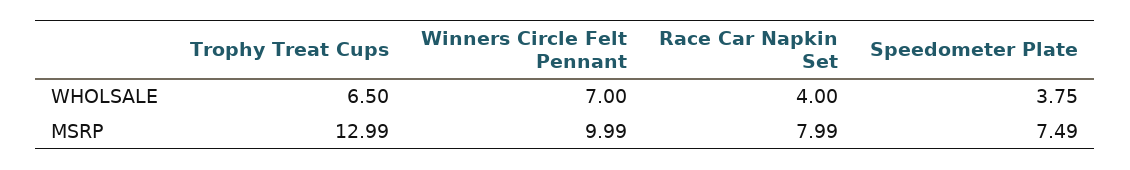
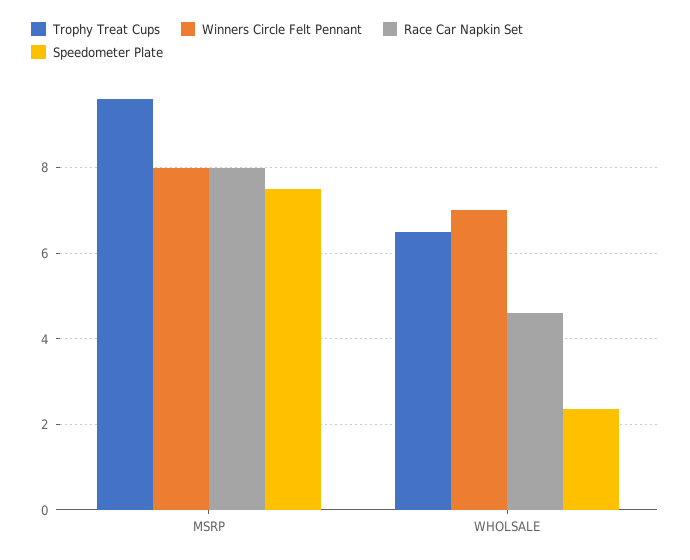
  {
    "Trophy Treat Cups": {
      "WHOLSALE": 6.5,
-     "MSRP": 12.99
+     "MSRP": 9.6
    },
    "Winners Circle Felt Pennant": {
      "WHOLSALE": 7,
-     "MSRP": 9.99
+     "MSRP": 8
    },
    "Race Car Napkin Set": {
-     "WHOLSALE": 4,
+     "WHOLSALE": 4.6,
      "MSRP": 7.99
    },
    "Speedometer Plate": {
-     "WHOLSALE": 3.75,
+     "WHOLSALE": 2.4,
      "MSRP": 7.49
    }
  }

